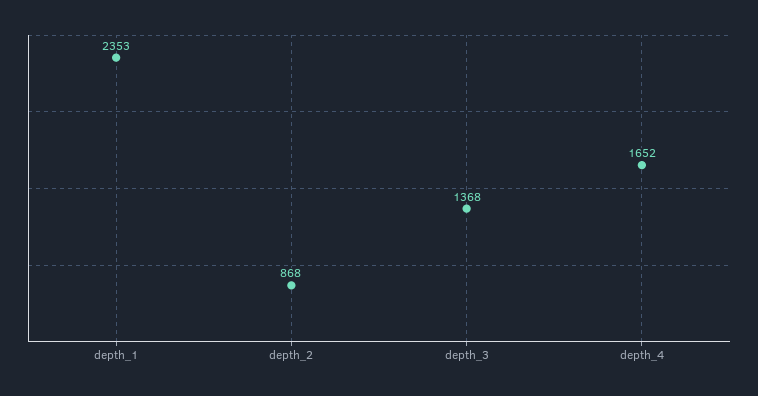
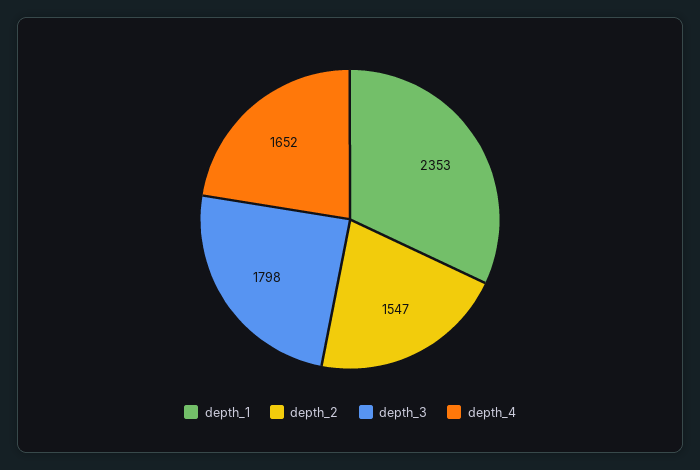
  {
    "depth_1": 2353,
-   "depth_2": 868,
+   "depth_2": 1547,
-   "depth_3": 1368,
+   "depth_3": 1798,
    "depth_4": 1652
  }

